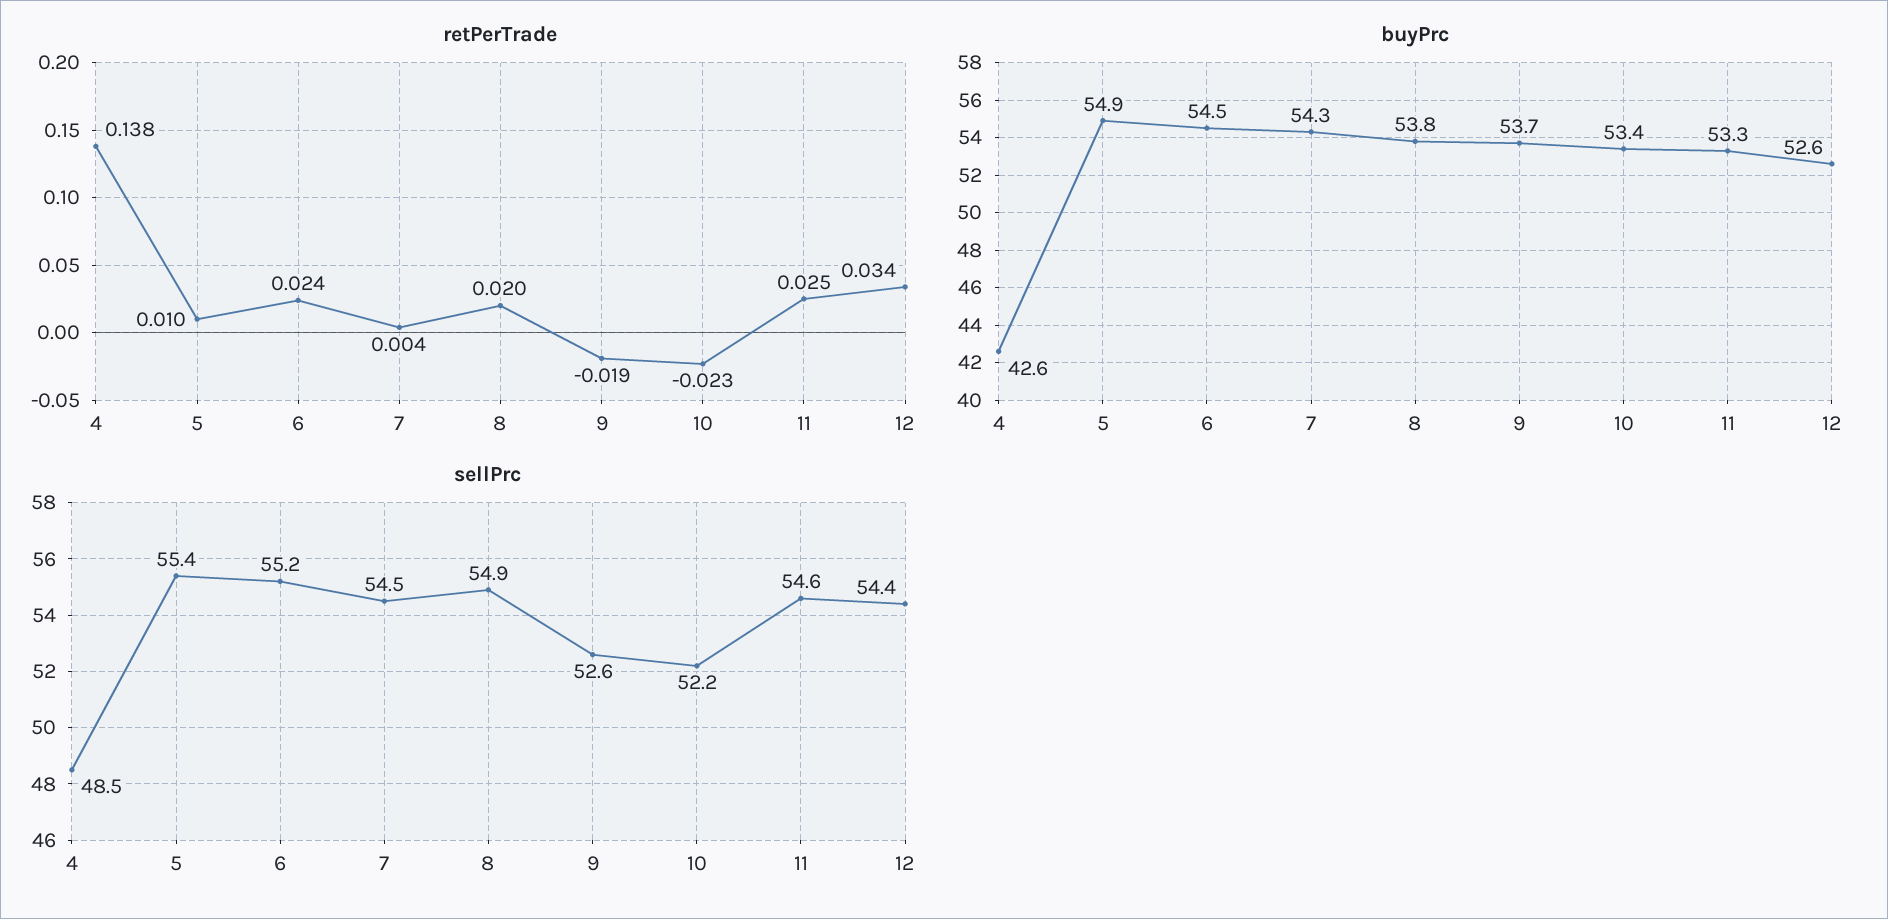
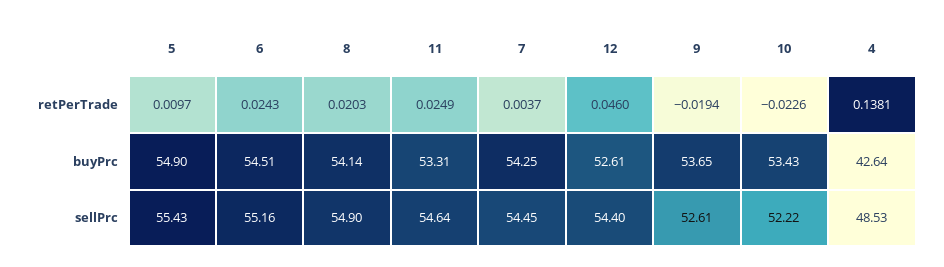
  {
    "retPerTrade": {
      "4": 0.1381,
      "5": 0.0097,
      "6": 0.0243,
      "7": 0.0037,
      "8": 0.0203,
      "9": -0.0194,
      "10": -0.0226,
      "11": 0.0249,
-     "12": 0.034
+     "12": 0.046
    },
    "buyPrc": {
      "4": 42.64,
      "5": 54.9,
      "6": 54.51,
      "7": 54.25,
-     "8": 53.8,
+     "8": 54.14,
      "9": 53.65,
      "10": 53.43,
      "11": 53.31,
      "12": 52.61
    },
    "sellPrc": {
      "4": 48.53,
      "5": 55.43,
      "6": 55.16,
      "7": 54.45,
      "8": 54.9,
      "9": 52.61,
      "10": 52.22,
      "11": 54.64,
      "12": 54.4
    }
  }

